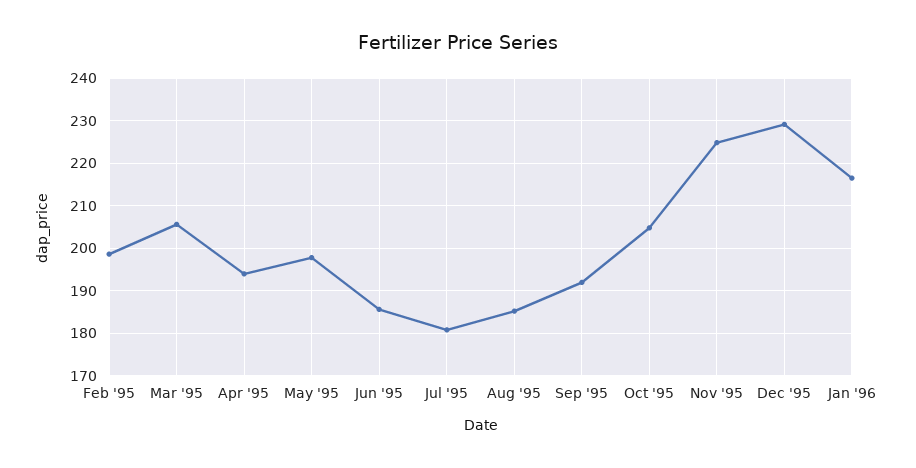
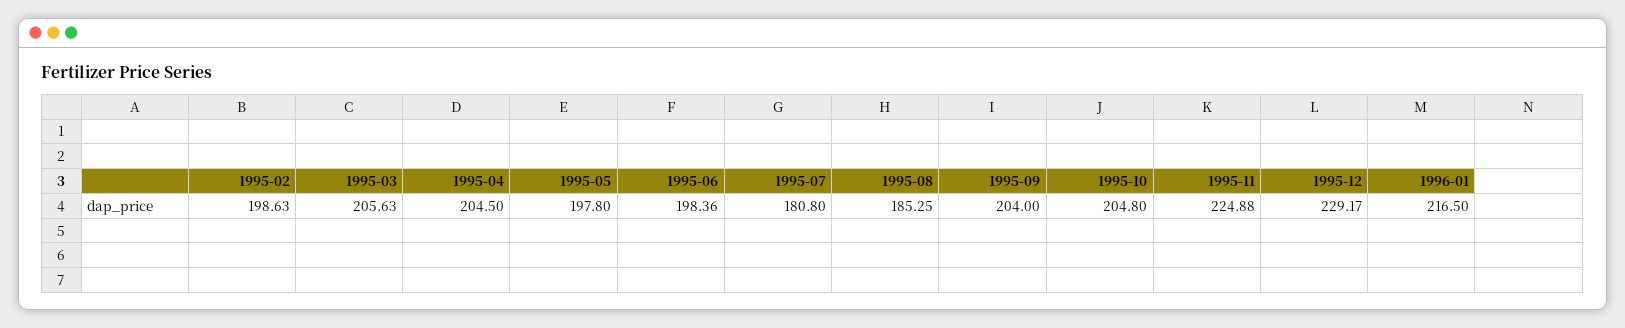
  {
    "Feb '95": 198.63,
    "Mar '95": 205.63,
-   "Apr '95": 194,
+   "Apr '95": 204.5,
    "May '95": 197.8,
-   "Jun '95": 186,
+   "Jun '95": 198.36,
    "Jul '95": 180.8,
    "Aug '95": 185.25,
-   "Sep '95": 192,
+   "Sep '95": 204,
    "Oct '95": 204.8,
    "Nov '95": 224.88,
    "Dec '95": 229.17,
    "Jan '96": 216.5
  }

